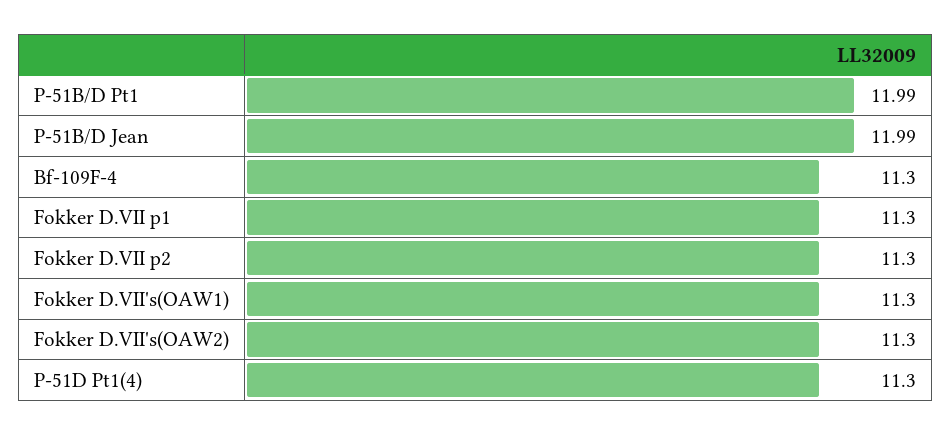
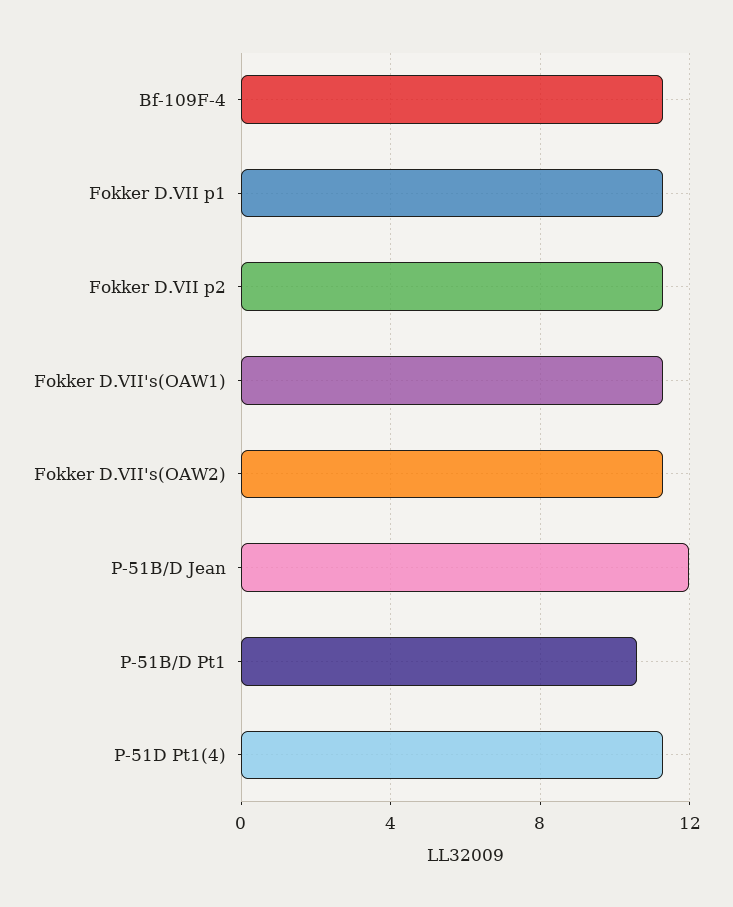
  {
-   "P-51B/D Pt1": 11.99,
+   "P-51B/D Pt1": 10.5,
    "P-51B/D Jean": 11.99,
    "Bf-109F-4": 11.3,
    "Fokker D.VII p1": 11.3,
    "Fokker D.VII p2": 11.3,
    "Fokker D.VII's(OAW1)": 11.3,
    "Fokker D.VII's(OAW2)": 11.3,
    "P-51D Pt1(4)": 11.3
  }

